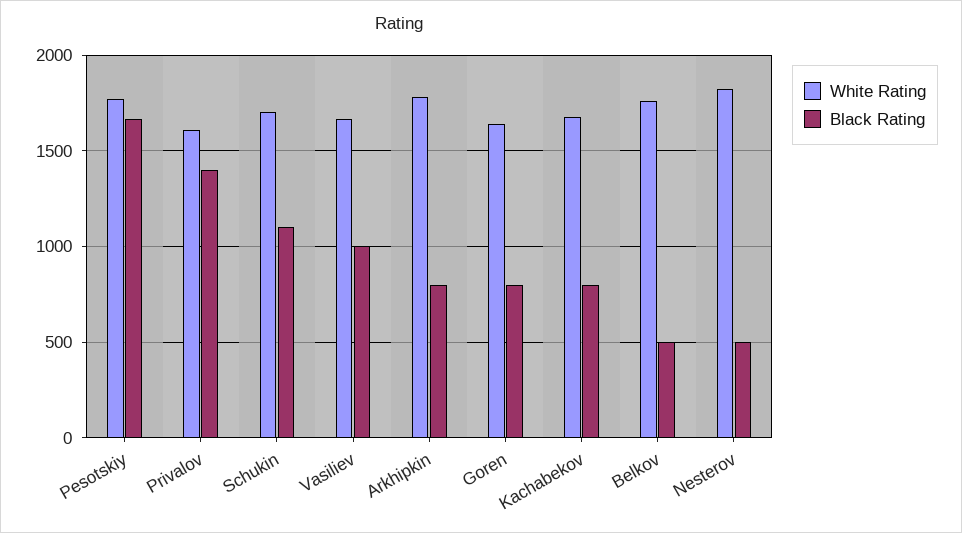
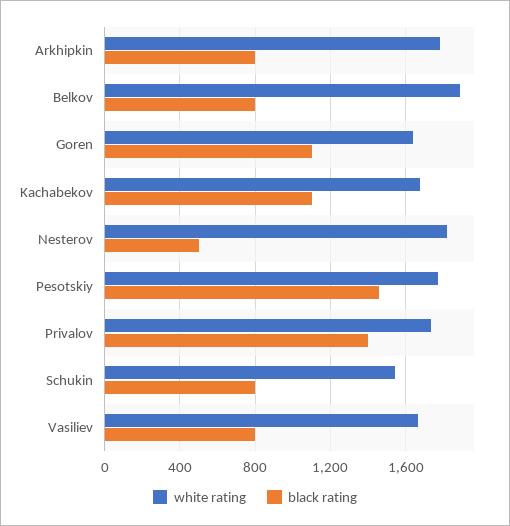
  {
    "White Rating": {
      "Pesotskiy": 1750,
-     "Privalov": 1600,
+     "Privalov": 1750,
-     "Schukin": 1700,
+     "Schukin": 1550,
      "Vasiliev": 1650,
      "Arkhipkin": 1800,
      "Goren": 1650,
      "Kachabekov": 1700,
-     "Belkov": 1750,
+     "Belkov": 1900,
      "Nesterov": 1800
    },
    "Black Rating": {
-     "Pesotskiy": 1650,
+     "Pesotskiy": 1450,
      "Privalov": 1400,
-     "Schukin": 1100,
+     "Schukin": 800,
-     "Vasiliev": 1000,
+     "Vasiliev": 800,
      "Arkhipkin": 800,
-     "Goren": 800,
+     "Goren": 1100,
-     "Kachabekov": 800,
+     "Kachabekov": 1100,
-     "Belkov": 500,
+     "Belkov": 800,
      "Nesterov": 500
    }
  }

